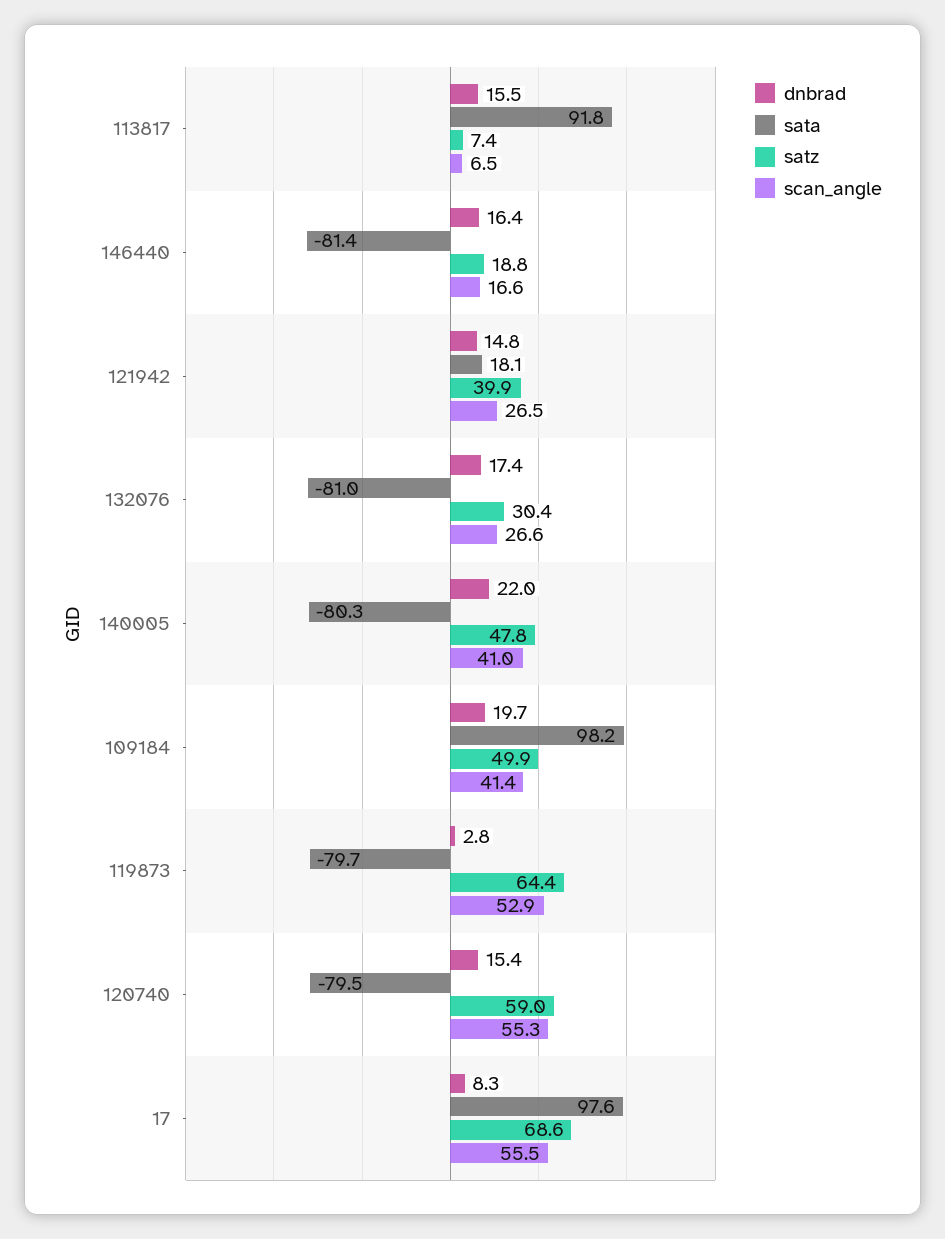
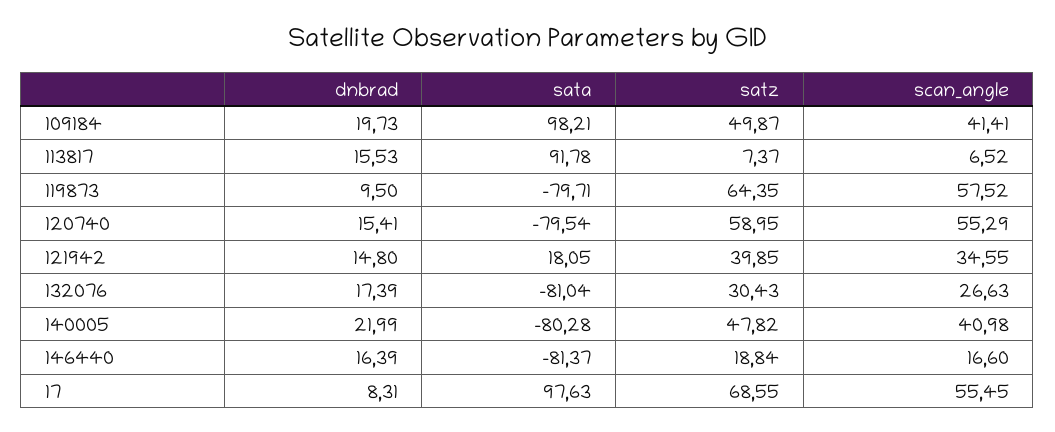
  {
    "dnbrad": {
      "113817": 15.53,
      "146440": 16.39,
      "121942": 14.8,
      "132076": 17.39,
      "140005": 21.99,
      "109184": 19.73,
-     "119873": 2.8,
+     "119873": 9.5,
      "120740": 15.41,
      "17": 8.31
    },
    "sata": {
      "113817": 91.78,
      "146440": -81.37,
      "121942": 18.05,
      "132076": -81.04,
      "140005": -80.28,
      "109184": 98.21,
      "119873": -79.71,
      "120740": -79.54,
      "17": 97.63
    },
    "satz": {
      "113817": 7.37,
      "146440": 18.84,
      "121942": 39.85,
      "132076": 30.43,
      "140005": 47.82,
      "109184": 49.87,
      "119873": 64.35,
      "120740": 58.95,
      "17": 68.55
    },
    "scan_angle": {
      "113817": 6.52,
      "146440": 16.6,
-     "121942": 26.5,
+     "121942": 34.55,
      "132076": 26.63,
      "140005": 40.98,
      "109184": 41.41,
-     "119873": 52.9,
+     "119873": 57.52,
      "120740": 55.29,
      "17": 55.45
    }
  }

